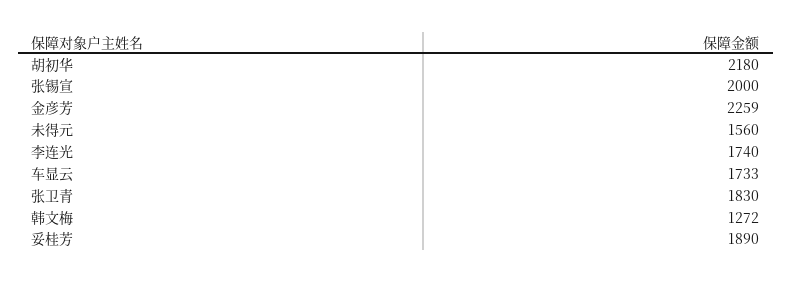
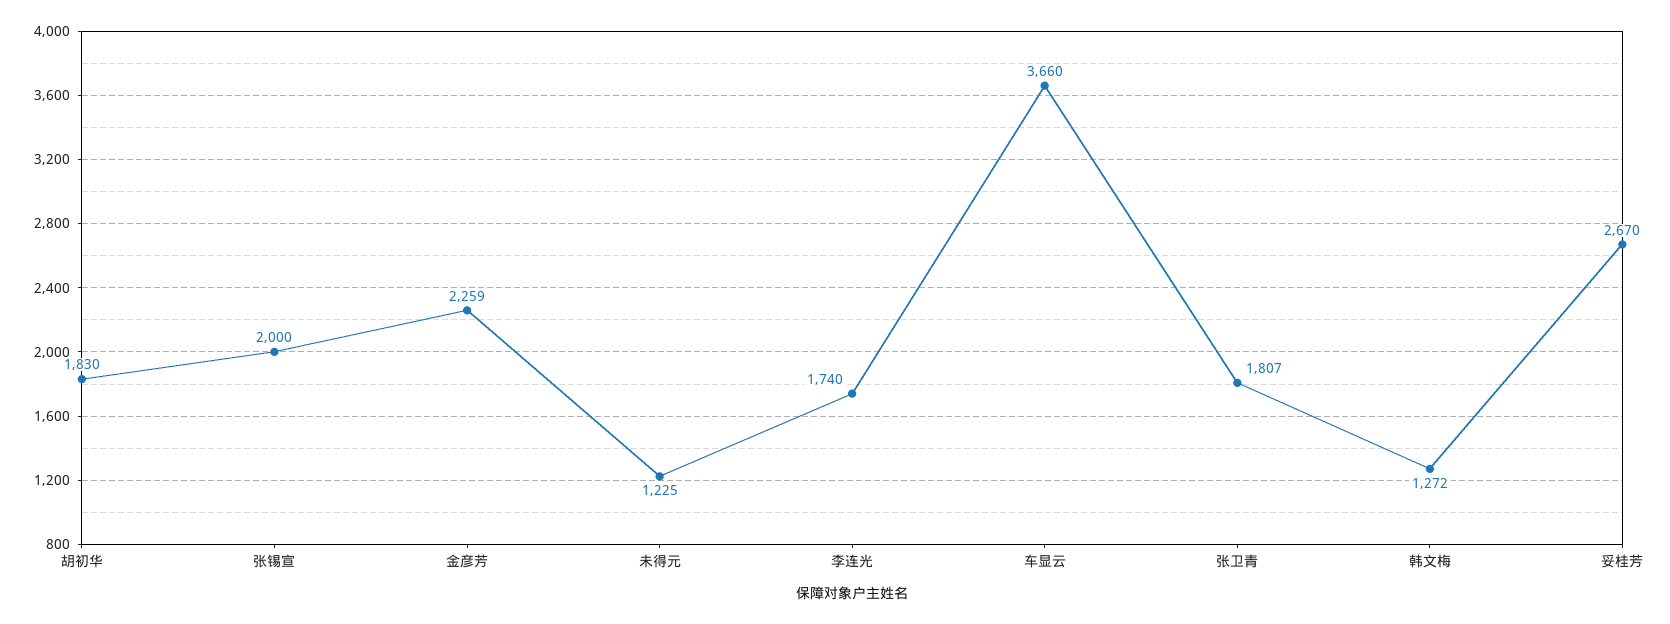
  {
-   "胡初华": 2180,
+   "胡初华": 1830,
    "张锡宣": 2000,
    "金彦芳": 2259,
-   "未得元": 1560,
+   "未得元": 1225,
    "李连光": 1740,
-   "车显云": 1733,
+   "车显云": 3660,
-   "张卫青": 1830,
+   "张卫青": 1807,
    "韩文梅": 1272,
-   "妥桂芳": 1890
+   "妥桂芳": 2670
  }

